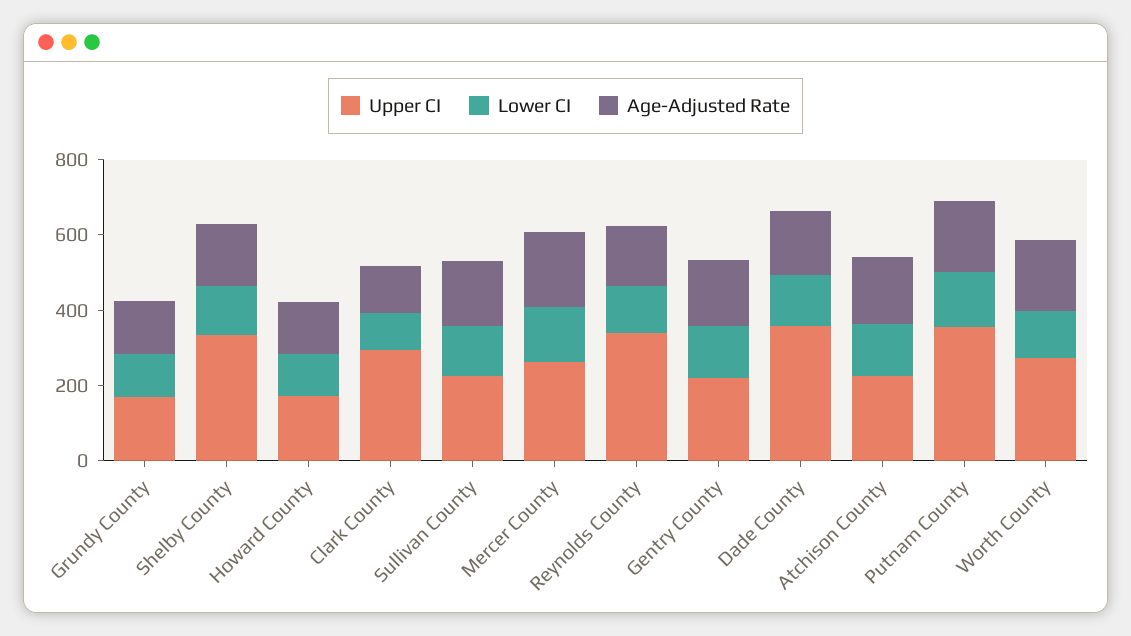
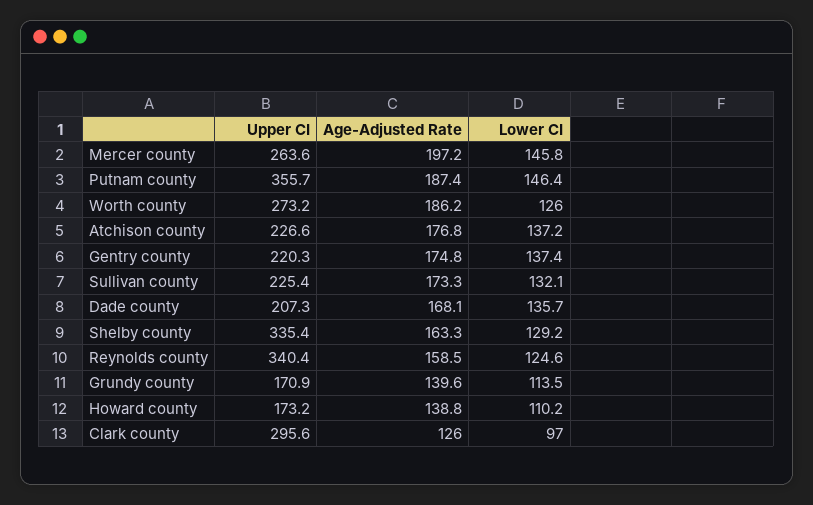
  {
    "Upper CI": {
      "Grundy County": 170.9,
      "Shelby County": 335.4,
      "Howard County": 173.2,
      "Clark County": 295.6,
      "Sullivan County": 225.4,
      "Mercer County": 263.6,
      "Reynolds County": 340.4,
      "Gentry County": 220.3,
-     "Dade County": 350,
+     "Dade County": 207.3,
      "Atchison County": 226.6,
      "Putnam County": 355.7,
      "Worth County": 273.2
    },
    "Lower CI": {
      "Grundy County": 113.5,
      "Shelby County": 129.2,
      "Howard County": 110.2,
      "Clark County": 97,
      "Sullivan County": 132.1,
      "Mercer County": 145.8,
      "Reynolds County": 124.6,
      "Gentry County": 137.4,
      "Dade County": 135.7,
      "Atchison County": 137.2,
      "Putnam County": 146.4,
      "Worth County": 126
    },
    "Age-Adjusted Rate": {
      "Grundy County": 139.6,
      "Shelby County": 163.3,
      "Howard County": 138.8,
      "Clark County": 126,
      "Sullivan County": 173.3,
      "Mercer County": 197.2,
      "Reynolds County": 158.5,
      "Gentry County": 174.8,
      "Dade County": 168.1,
      "Atchison County": 176.8,
      "Putnam County": 187.4,
      "Worth County": 186.2
    }
  }

